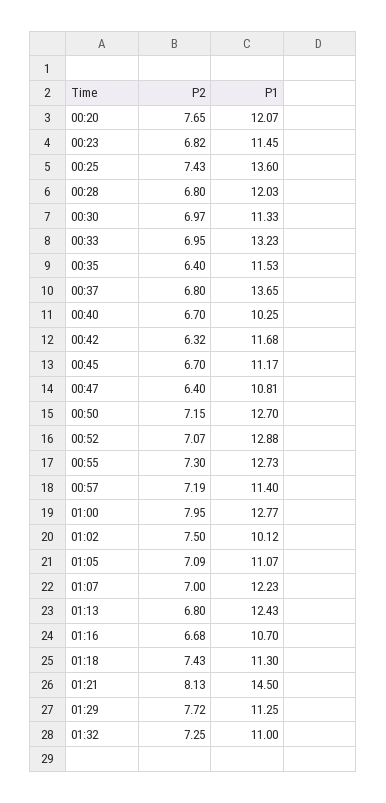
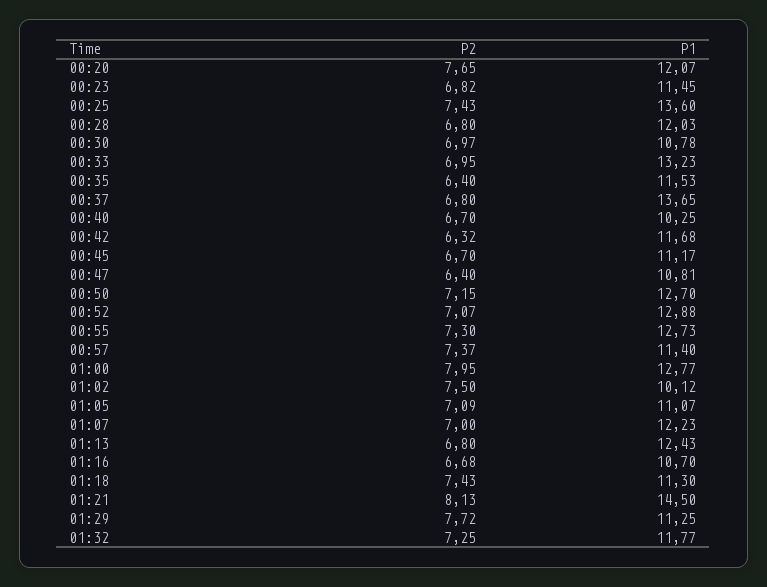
  {
    "P2": {
      "00:20": 7.65,
      "00:23": 6.82,
      "00:25": 7.43,
      "00:28": 6.8,
      "00:30": 6.97,
      "00:33": 6.95,
      "00:35": 6.4,
      "00:37": 6.8,
      "00:40": 6.7,
      "00:42": 6.32,
      "00:45": 6.7,
      "00:47": 6.4,
      "00:50": 7.15,
      "00:52": 7.07,
      "00:55": 7.3,
-     "00:57": 7.19,
+     "00:57": 7.37,
      "01:00": 7.95,
      "01:02": 7.5,
      "01:05": 7.09,
      "01:07": 7,
      "01:13": 6.8,
      "01:16": 6.68,
      "01:18": 7.43,
      "01:21": 8.13,
      "01:29": 7.72,
      "01:32": 7.25
    },
    "P1": {
      "00:20": 12.07,
      "00:23": 11.45,
      "00:25": 13.6,
      "00:28": 12.03,
-     "00:30": 11.33,
+     "00:30": 10.78,
      "00:33": 13.23,
      "00:35": 11.53,
      "00:37": 13.65,
      "00:40": 10.25,
      "00:42": 11.68,
      "00:45": 11.17,
      "00:47": 10.81,
      "00:50": 12.7,
      "00:52": 12.88,
      "00:55": 12.73,
      "00:57": 11.4,
      "01:00": 12.77,
      "01:02": 10.12,
      "01:05": 11.07,
      "01:07": 12.23,
      "01:13": 12.43,
      "01:16": 10.7,
      "01:18": 11.3,
      "01:21": 14.5,
      "01:29": 11.25,
-     "01:32": 11
+     "01:32": 11.77
    }
  }

